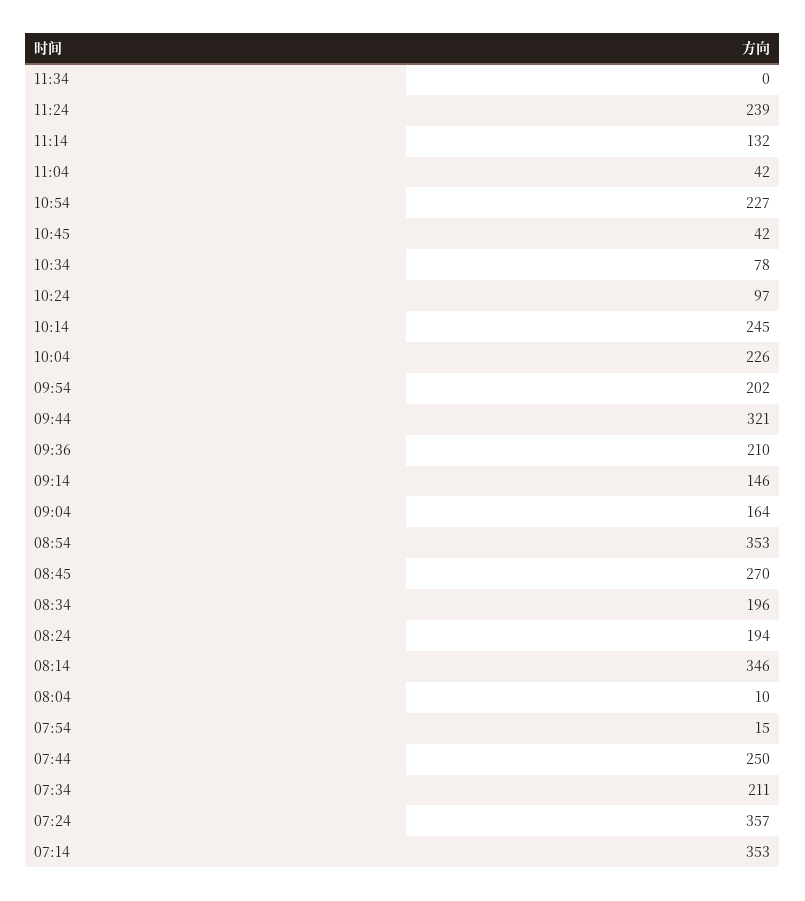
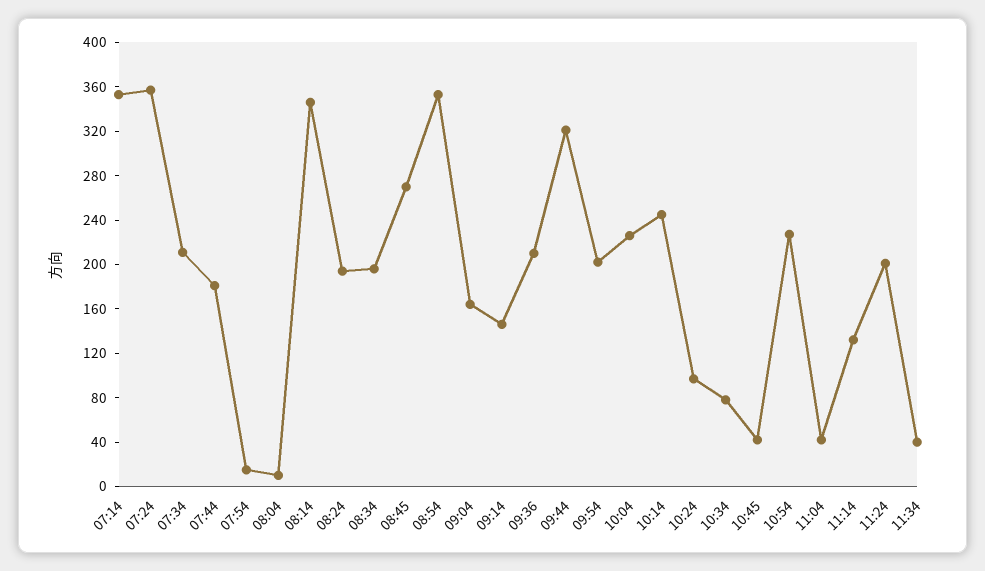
  {
-   "11:34": 0,
+   "11:34": 40,
-   "11:24": 239,
+   "11:24": 200,
    "11:14": 132,
    "11:04": 42,
    "10:54": 227,
    "10:45": 42,
    "10:34": 78,
    "10:24": 97,
    "10:14": 245,
    "10:04": 226,
    "09:54": 202,
    "09:44": 321,
    "09:36": 210,
    "09:14": 146,
    "09:04": 164,
    "08:54": 353,
    "08:45": 270,
    "08:34": 196,
    "08:24": 194,
    "08:14": 346,
    "08:04": 10,
    "07:54": 15,
-   "07:44": 250,
+   "07:44": 180,
    "07:34": 211,
    "07:24": 357,
    "07:14": 353
  }

